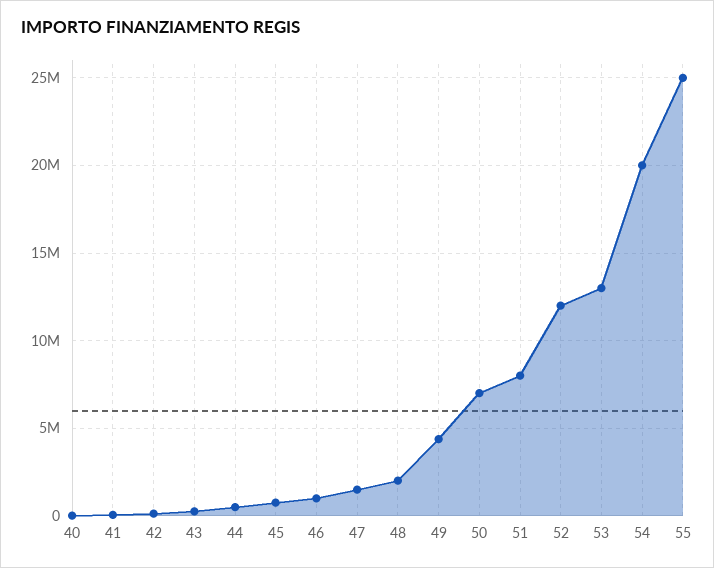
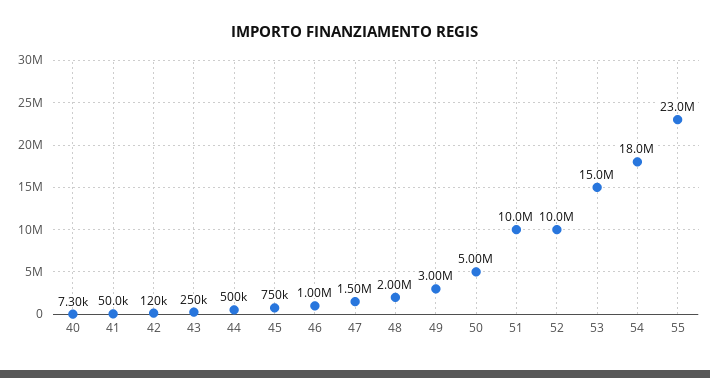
  {
    "40": 7300,
    "41": 50000,
    "42": 120000,
    "43": 250000,
    "44": 500000,
    "45": 750000,
    "46": 1000000,
    "47": 1500000,
    "48": 2000000,
-   "49": 4500000,
+   "49": 3000000,
-   "50": 7000000,
+   "50": 5000000,
-   "51": 8000000,
+   "51": 10000000,
-   "52": 12000000,
+   "52": 10000000,
-   "53": 13000000,
+   "53": 15000000,
-   "54": 20000000,
+   "54": 18000000,
-   "55": 25000000
+   "55": 23000000
  }

